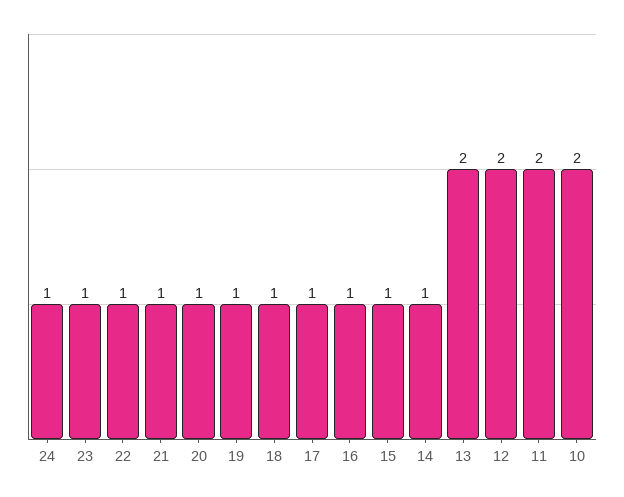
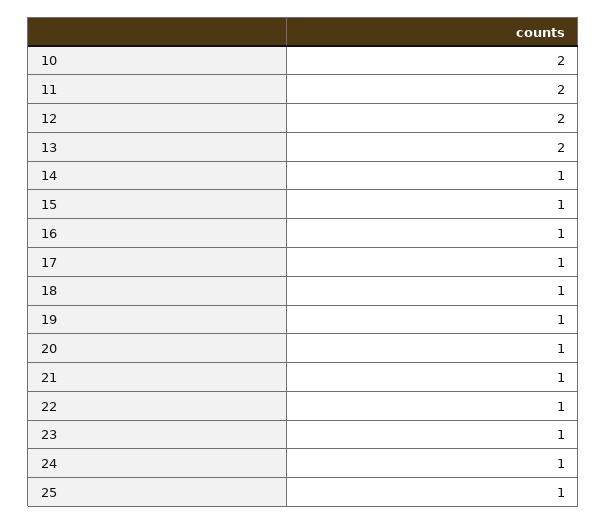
  {
    "24": 1,
    "23": 1,
    "22": 1,
    "21": 1,
    "20": 1,
    "19": 1,
    "18": 1,
    "17": 1,
    "16": 1,
    "15": 1,
    "14": 1,
    "13": 2,
    "12": 2,
    "11": 2,
-   "10": 2
+   "10": 2,
+   "25": 1
  }

